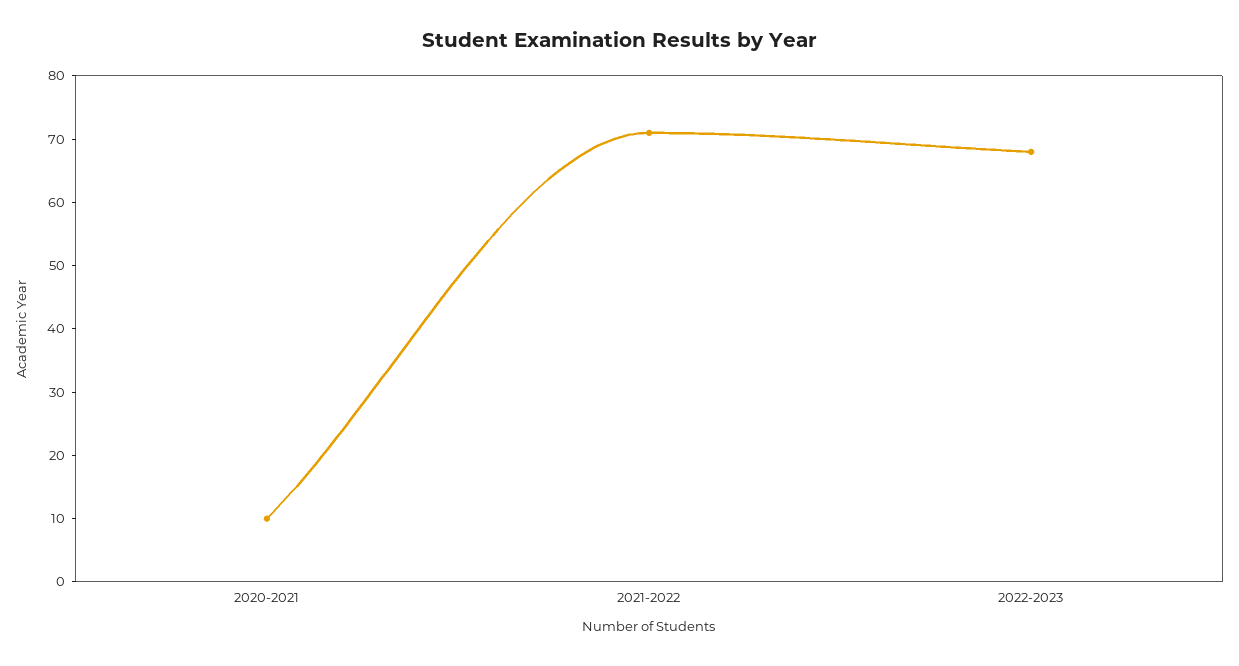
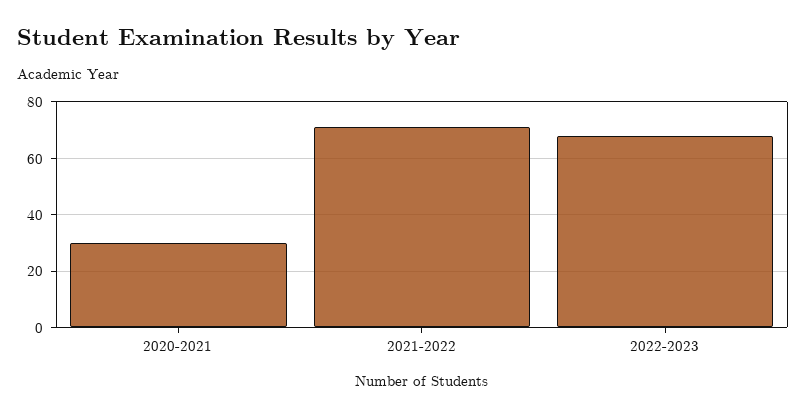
  {
-   "2020-2021": 10,
+   "2020-2021": 30,
    "2021-2022": 70,
    "2022-2023": 70
  }

